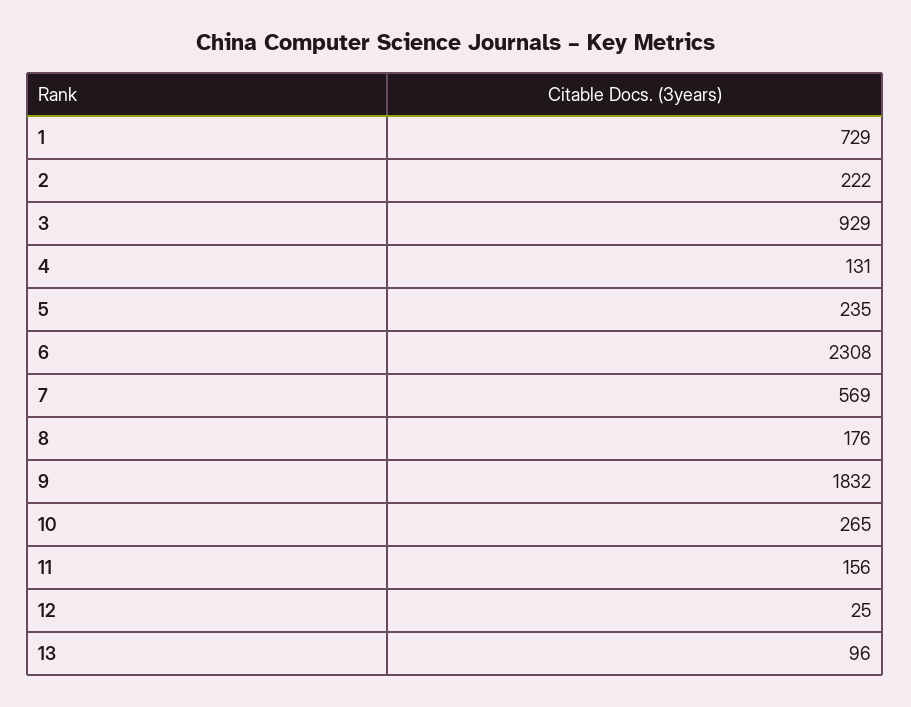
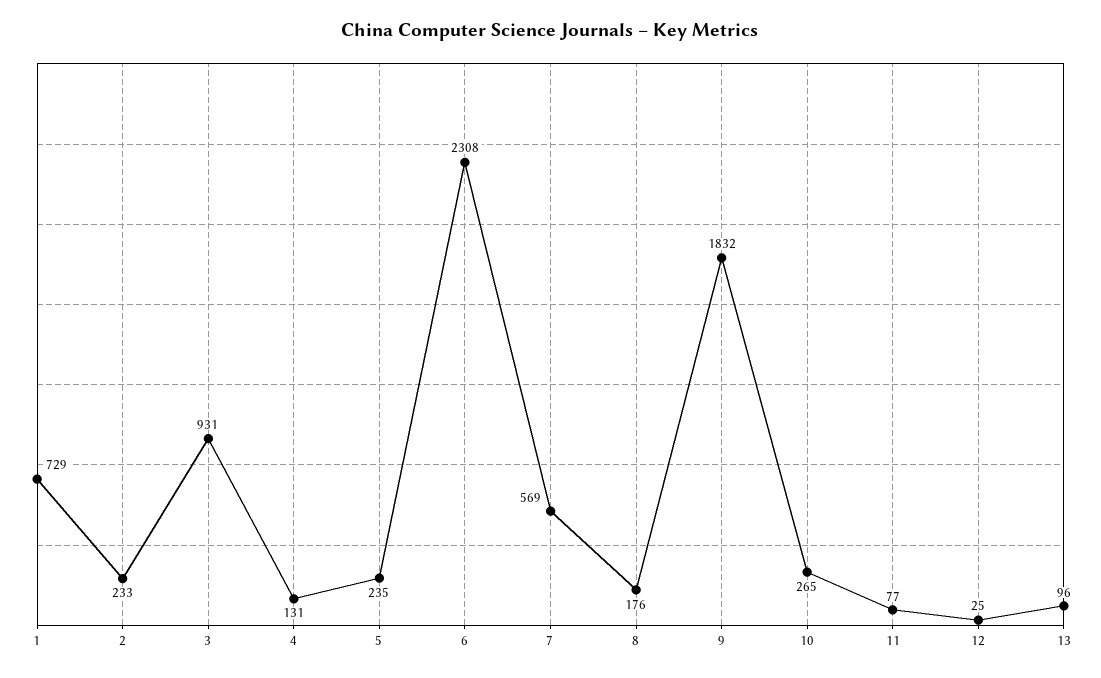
  {
    "1": 729,
-   "2": 222,
+   "2": 233,
-   "3": 929,
+   "3": 931,
    "4": 131,
    "5": 235,
    "6": 2308,
    "7": 569,
    "8": 176,
    "9": 1832,
    "10": 265,
-   "11": 156,
+   "11": 77,
    "12": 25,
    "13": 96
  }

